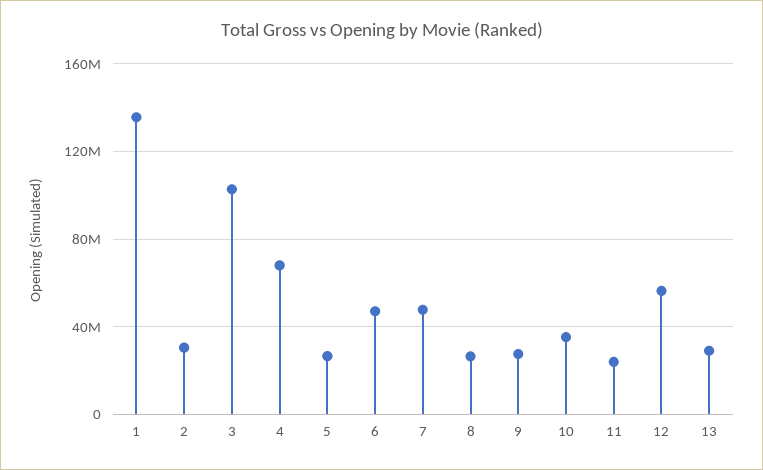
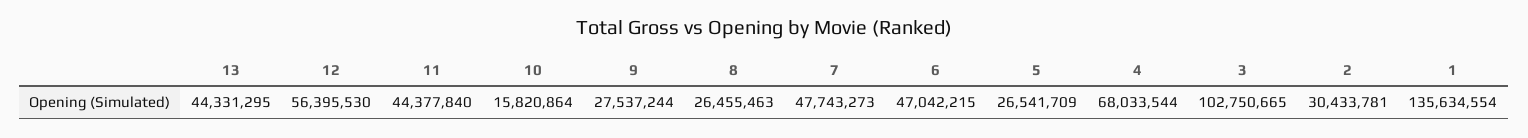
  {
    "1": 135634554,
    "2": 30433781,
    "3": 102750665,
    "4": 68033544,
    "5": 26541709,
    "6": 47042215,
    "7": 47743273,
    "8": 26455463,
    "9": 27537244,
-   "10": 35000000,
+   "10": 15820864,
-   "11": 25000000,
+   "11": 44377840,
    "12": 56395530,
-   "13": 30000000
+   "13": 44331295
  }

